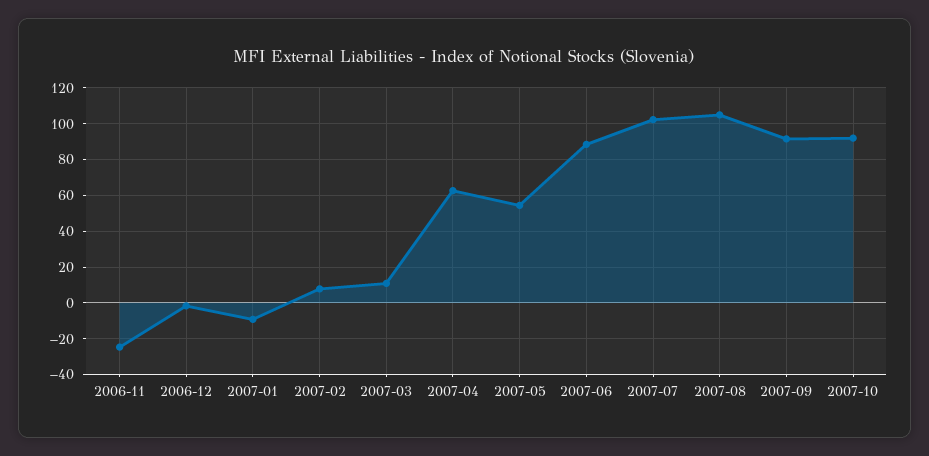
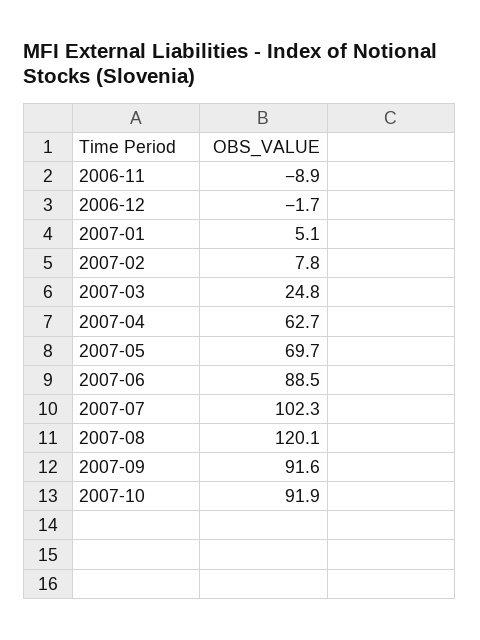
  {
-   "2006-11": -25,
+   "2006-11": -8.9,
    "2006-12": -1.7,
-   "2007-01": -10,
+   "2007-01": 5.1,
    "2007-02": 7.8,
-   "2007-03": 10,
+   "2007-03": 24.8,
    "2007-04": 62.7,
-   "2007-05": 55,
+   "2007-05": 69.7,
    "2007-06": 88.5,
    "2007-07": 102.3,
-   "2007-08": 105,
+   "2007-08": 120.1,
    "2007-09": 91.6,
    "2007-10": 91.9
  }

